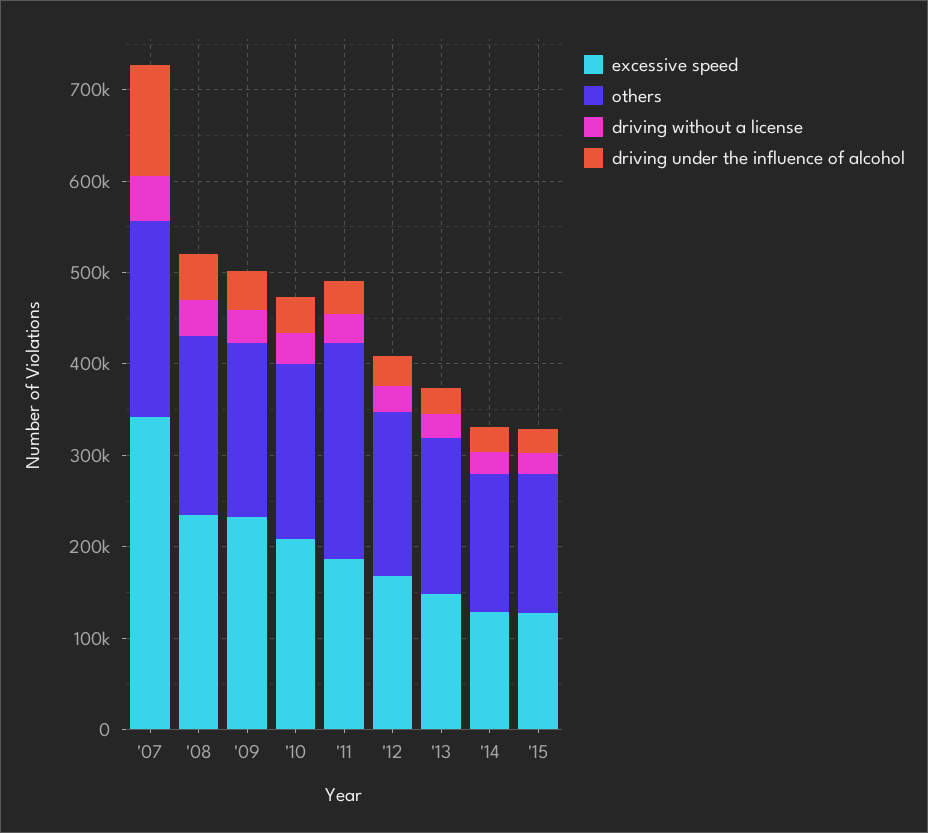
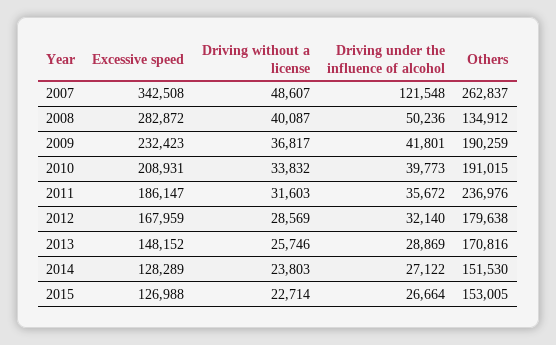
  {
    "excessive speed": {
      "'07": 342508,
-     "'08": 240000,
+     "'08": 282872,
      "'09": 232423,
      "'10": 208931,
      "'11": 186147,
      "'12": 167959,
      "'13": 148152,
      "'14": 128289,
      "'15": 126988
    },
    "others": {
-     "'07": 220000,
+     "'07": 262837,
-     "'08": 200000,
+     "'08": 134912,
      "'09": 190259,
      "'10": 191015,
      "'11": 236976,
      "'12": 179638,
      "'13": 170816,
      "'14": 151530,
      "'15": 153005
    },
    "driving without a license": {
      "'07": 48607,
      "'08": 40087,
      "'09": 36817,
      "'10": 33832,
      "'11": 31603,
      "'12": 28569,
      "'13": 25746,
      "'14": 23803,
      "'15": 22714
    },
    "driving under the influence of alcohol": {
      "'07": 121548,
      "'08": 50236,
      "'09": 41801,
      "'10": 39773,
      "'11": 35672,
      "'12": 32140,
      "'13": 28869,
      "'14": 27122,
      "'15": 26664
    }
  }

